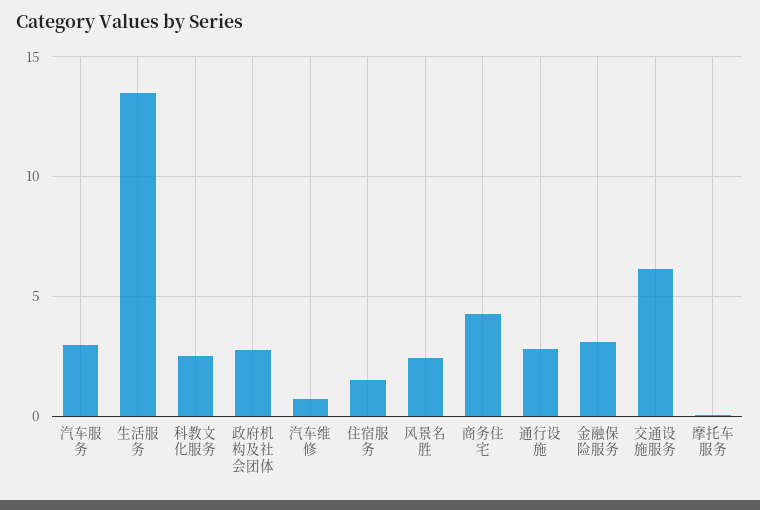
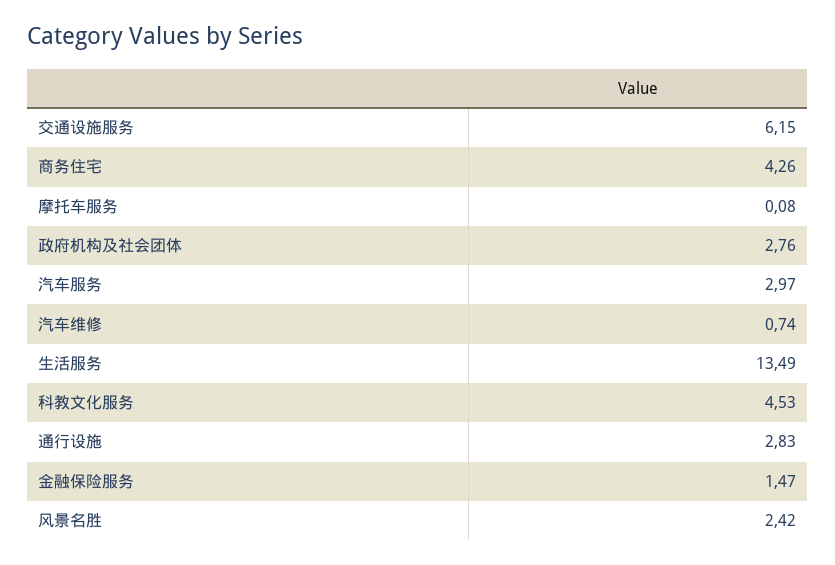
  {
    "汽车服务": 2.97,
    "生活服务": 13.49,
-   "科教文化服务": 2.5,
+   "科教文化服务": 4.53,
    "政府机构及社会团体": 2.76,
    "汽车维修": 0.74,
-   "住宿服务": 1.5,
    "风景名胜": 2.42,
    "商务住宅": 4.26,
    "通行设施": 2.83,
-   "金融保险服务": 3,
+   "金融保险服务": 1.47,
    "交通设施服务": 6.15,
    "摩托车服务": 0.08
  }

